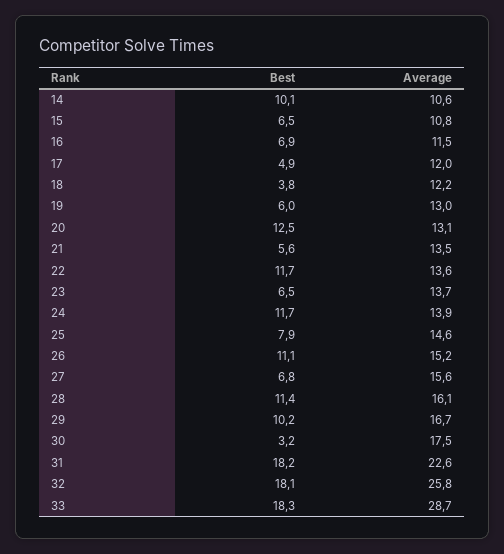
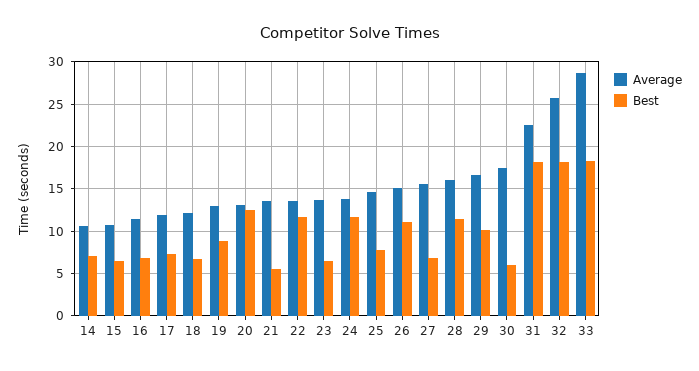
  {
    "Best": {
-     "14": 10.1,
+     "14": 7,
      "15": 6.5,
      "16": 6.9,
-     "17": 4.9,
+     "17": 7,
-     "18": 3.8,
+     "18": 7,
-     "19": 6,
+     "19": 9,
      "20": 12.5,
      "21": 5.6,
      "22": 11.7,
      "23": 6.5,
      "24": 11.7,
      "25": 7.9,
      "26": 11.1,
      "27": 6.8,
      "28": 11.4,
      "29": 10.2,
-     "30": 3.2,
+     "30": 6,
      "31": 18.2,
      "32": 18.1,
      "33": 18.3
    },
    "Average": {
      "14": 10.6,
      "15": 10.8,
      "16": 11.5,
      "17": 12,
      "18": 12.2,
      "19": 13,
      "20": 13.1,
      "21": 13.5,
      "22": 13.6,
      "23": 13.7,
      "24": 13.9,
      "25": 14.6,
      "26": 15.2,
      "27": 15.6,
      "28": 16.1,
      "29": 16.7,
      "30": 17.5,
      "31": 22.6,
      "32": 25.8,
      "33": 28.7
    }
  }

